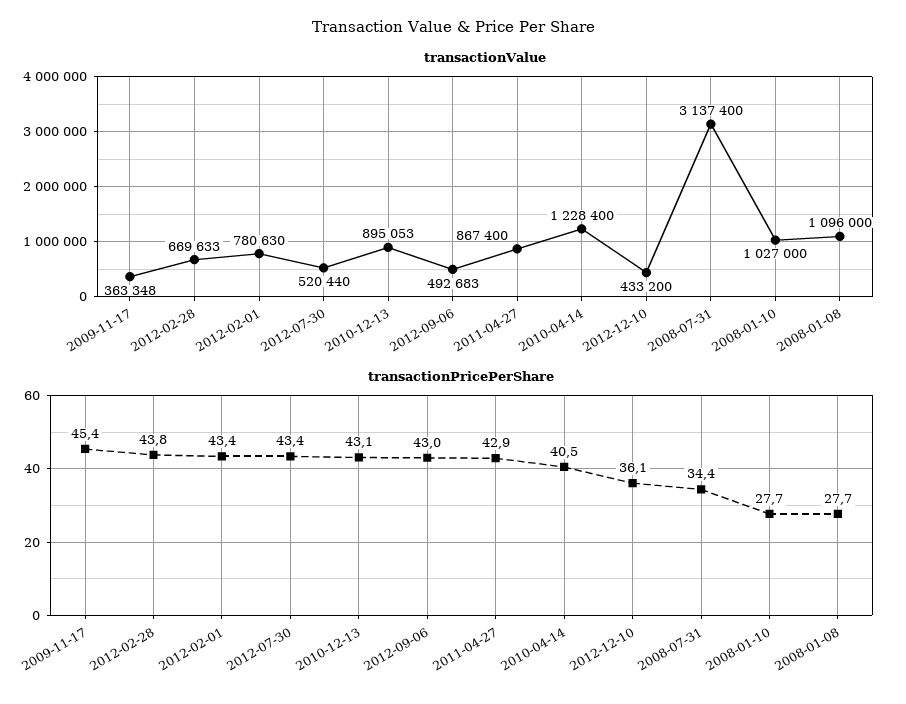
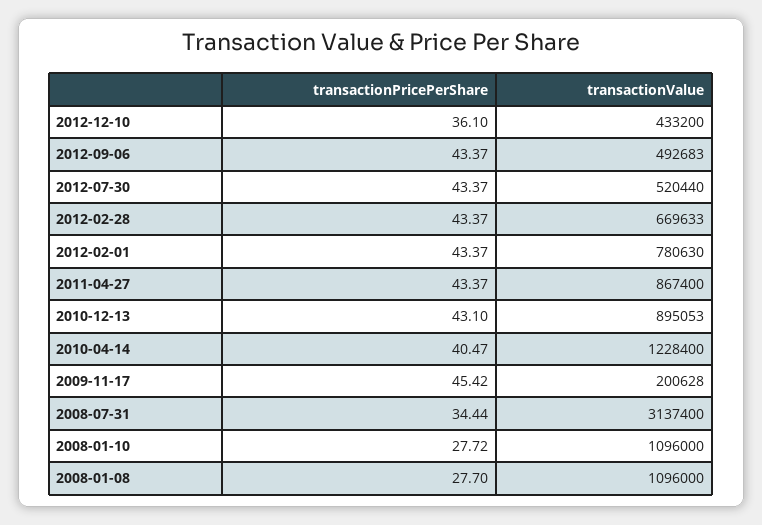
  {
    "transactionValue": {
-     "2009-11-17": 363348,
+     "2009-11-17": 200628,
      "2012-02-28": 669633,
      "2012-02-01": 780630,
      "2012-07-30": 520440,
      "2010-12-13": 895053,
      "2012-09-06": 492683,
      "2011-04-27": 867400,
      "2010-04-14": 1228400,
      "2012-12-10": 433200,
      "2008-07-31": 3137400,
-     "2008-01-10": 1027000,
+     "2008-01-10": 1096000,
      "2008-01-08": 1096000
    },
    "transactionPricePerShare": {
      "2009-11-17": 45.42,
-     "2012-02-28": 43.8,
+     "2012-02-28": 43.37,
      "2012-02-01": 43.37,
      "2012-07-30": 43.37,
      "2010-12-13": 43.1,
-     "2012-09-06": 43,
+     "2012-09-06": 43.37,
-     "2011-04-27": 42.9,
+     "2011-04-27": 43.37,
      "2010-04-14": 40.47,
      "2012-12-10": 36.1,
      "2008-07-31": 34.44,
      "2008-01-10": 27.72,
      "2008-01-08": 27.7
    }
  }

